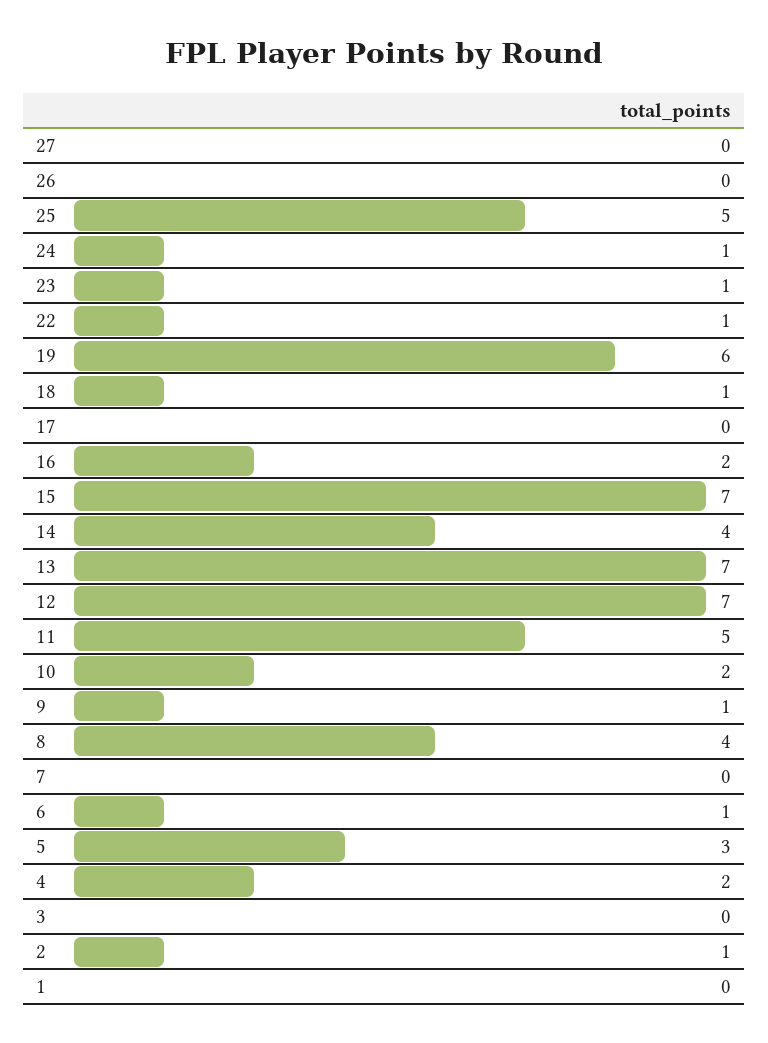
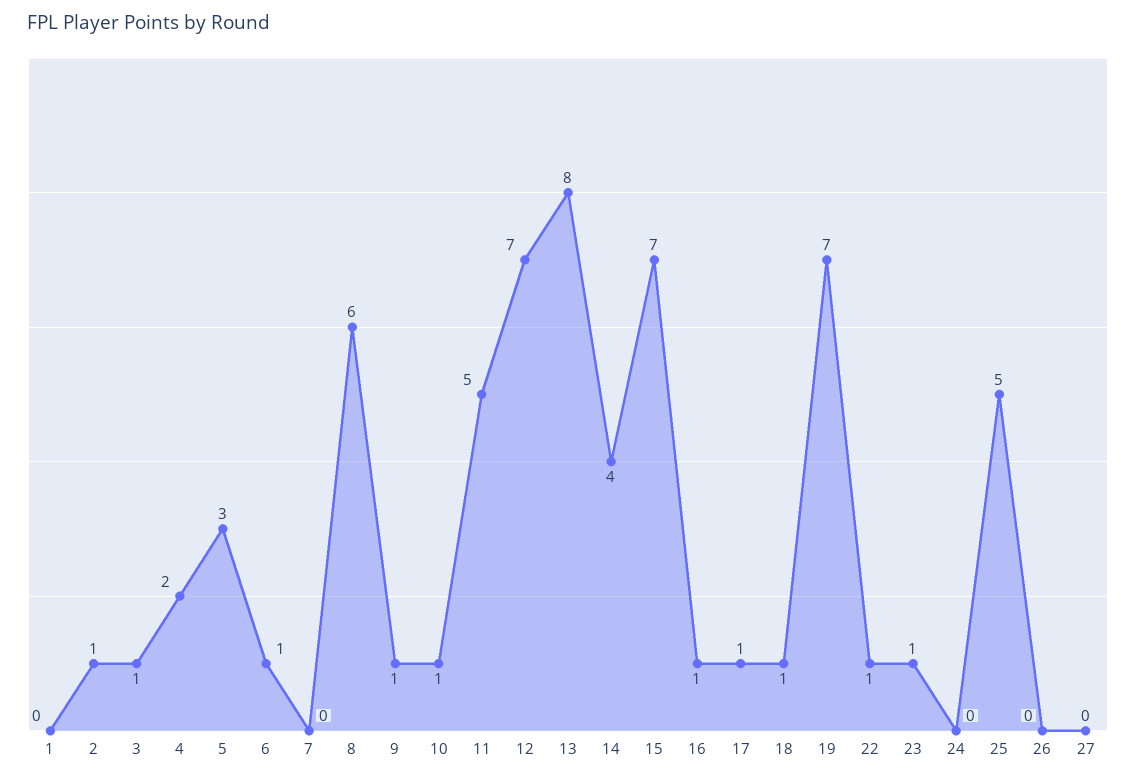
  {
    "27": 0,
    "26": 0,
    "25": 5,
-   "24": 1,
+   "24": 0,
    "23": 1,
    "22": 1,
-   "19": 6,
+   "19": 7,
    "18": 1,
-   "17": 0,
+   "17": 1,
-   "16": 2,
+   "16": 1,
    "15": 7,
    "14": 4,
-   "13": 7,
+   "13": 8,
    "12": 7,
    "11": 5,
-   "10": 2,
+   "10": 1,
    "9": 1,
-   "8": 4,
+   "8": 6,
    "7": 0,
    "6": 1,
    "5": 3,
    "4": 2,
-   "3": 0,
+   "3": 1,
    "2": 1,
    "1": 0
  }

